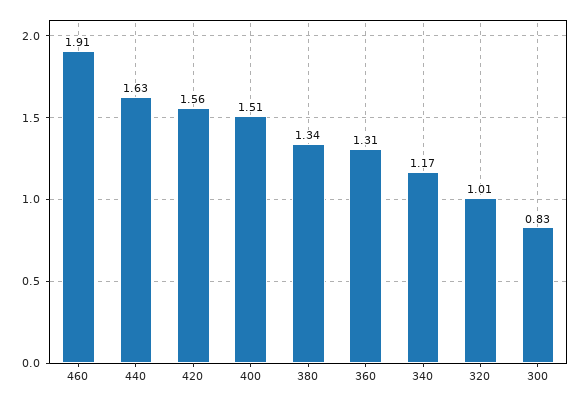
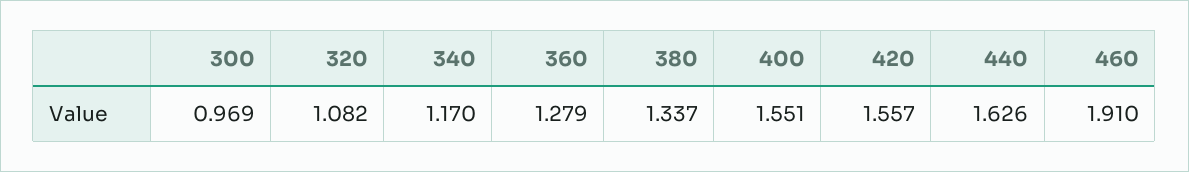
  {
    "460": 1.91,
    "440": 1.626,
    "420": 1.557,
-   "400": 1.51,
+   "400": 1.551,
    "380": 1.337,
-   "360": 1.31,
+   "360": 1.279,
    "340": 1.17,
-   "320": 1.01,
+   "320": 1.082,
-   "300": 0.83
+   "300": 0.969
  }

